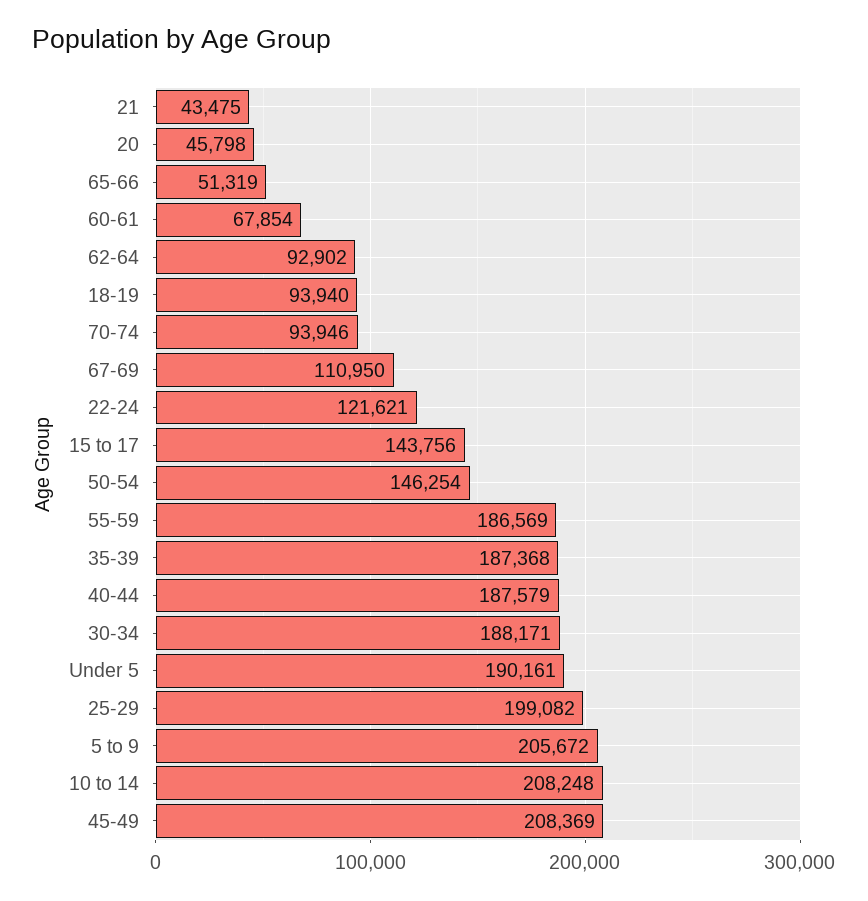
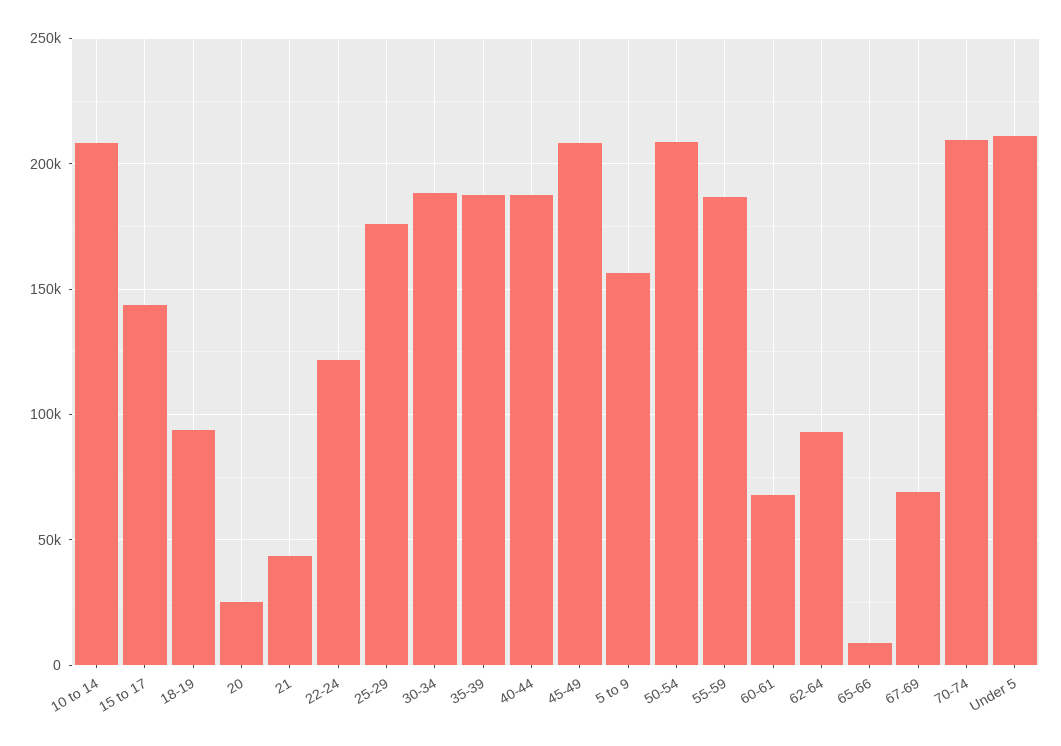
  {
    "21": 43475,
-   "20": 45798,
+   "20": 25000,
-   "65-66": 51319,
+   "65-66": 10000,
    "60-61": 67854,
    "62-64": 92902,
    "18-19": 93940,
-   "70-74": 93946,
+   "70-74": 210000,
-   "67-69": 110950,
+   "67-69": 70000,
    "22-24": 121621,
    "15 to 17": 143756,
-   "50-54": 146254,
+   "50-54": 210000,
    "55-59": 186569,
    "35-39": 187368,
    "40-44": 187579,
    "30-34": 188171,
-   "Under 5": 190161,
+   "Under 5": 210000,
-   "25-29": 199082,
+   "25-29": 175000,
-   "5 to 9": 205672,
+   "5 to 9": 155000,
    "10 to 14": 208248,
    "45-49": 208369
  }

